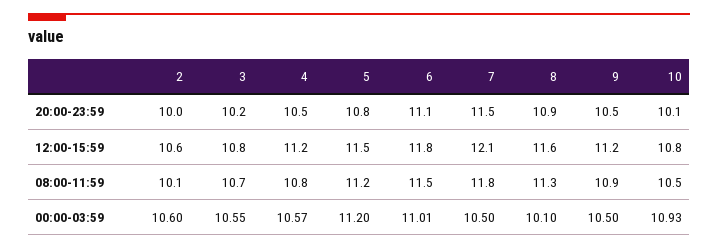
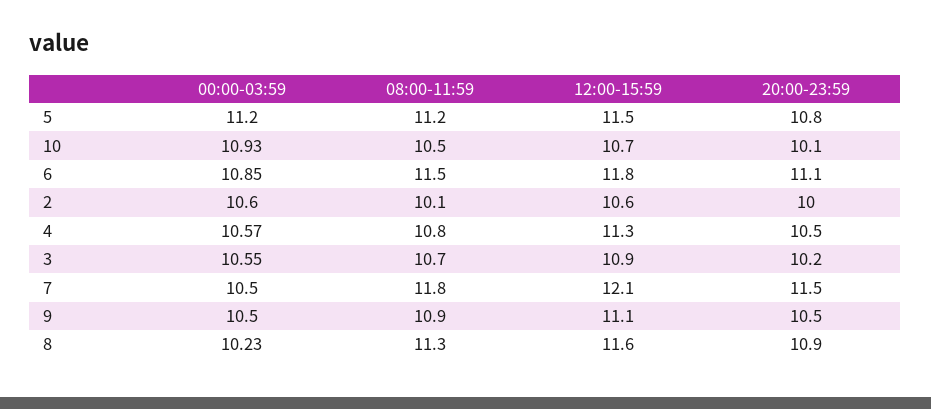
  {
    "2": {
      "20:00-23:59": 10,
      "12:00-15:59": 10.6,
      "08:00-11:59": 10.1,
      "00:00-03:59": 10.6
    },
    "3": {
      "20:00-23:59": 10.2,
-     "12:00-15:59": 10.8,
+     "12:00-15:59": 10.9,
      "08:00-11:59": 10.7,
      "00:00-03:59": 10.55
    },
    "4": {
      "20:00-23:59": 10.5,
-     "12:00-15:59": 11.2,
+     "12:00-15:59": 11.3,
      "08:00-11:59": 10.8,
      "00:00-03:59": 10.57
    },
    "5": {
      "20:00-23:59": 10.8,
      "12:00-15:59": 11.5,
      "08:00-11:59": 11.2,
      "00:00-03:59": 11.2
    },
    "6": {
      "20:00-23:59": 11.1,
      "12:00-15:59": 11.8,
      "08:00-11:59": 11.5,
-     "00:00-03:59": 11.01
+     "00:00-03:59": 10.85
    },
    "7": {
      "20:00-23:59": 11.5,
      "12:00-15:59": 12.1,
      "08:00-11:59": 11.8,
      "00:00-03:59": 10.5
    },
    "8": {
      "20:00-23:59": 10.9,
      "12:00-15:59": 11.6,
      "08:00-11:59": 11.3,
-     "00:00-03:59": 10.1
+     "00:00-03:59": 10.23
    },
    "9": {
      "20:00-23:59": 10.5,
-     "12:00-15:59": 11.2,
+     "12:00-15:59": 11.1,
      "08:00-11:59": 10.9,
      "00:00-03:59": 10.5
    },
    "10": {
      "20:00-23:59": 10.1,
-     "12:00-15:59": 10.8,
+     "12:00-15:59": 10.7,
      "08:00-11:59": 10.5,
      "00:00-03:59": 10.93
    }
  }

